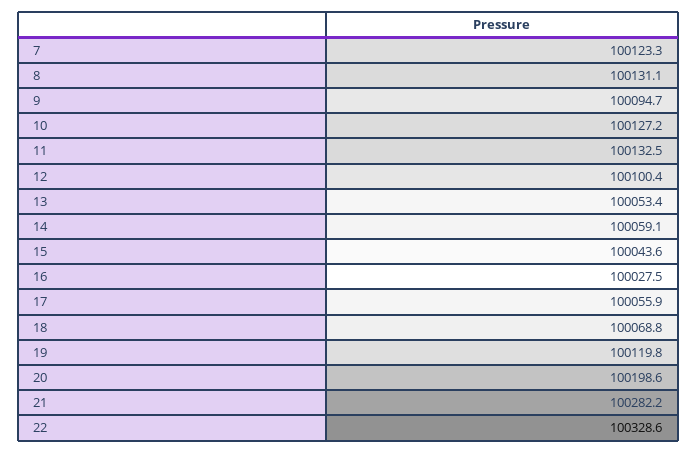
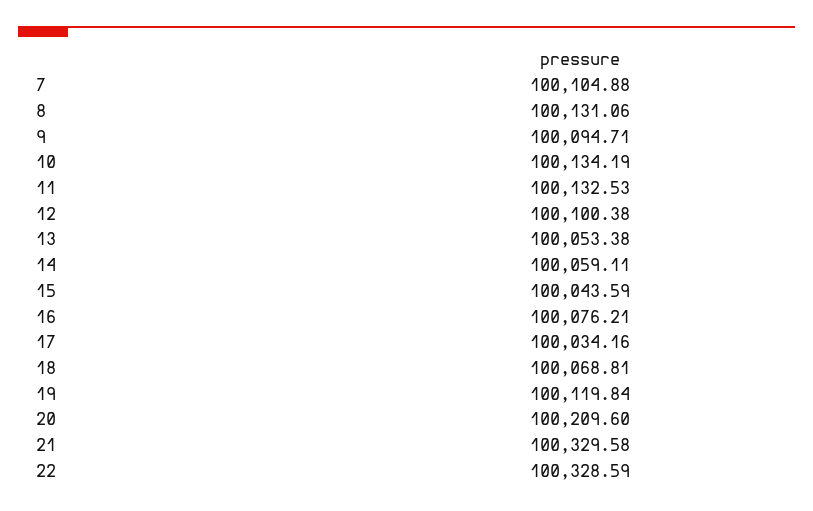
  {
-   "7": 100123.3,
+   "7": 100104.88,
    "8": 100131.06,
    "9": 100094.71,
-   "10": 100127.2,
+   "10": 100134.19,
    "11": 100132.53,
    "12": 100100.38,
    "13": 100053.38,
    "14": 100059.11,
    "15": 100043.59,
-   "16": 100027.5,
+   "16": 100076.21,
-   "17": 100055.9,
+   "17": 100034.16,
    "18": 100068.81,
    "19": 100119.84,
-   "20": 100198.6,
+   "20": 100209.6,
-   "21": 100282.2,
+   "21": 100329.58,
    "22": 100328.59
  }

